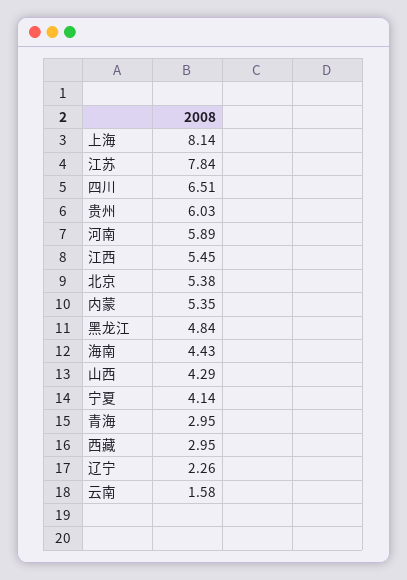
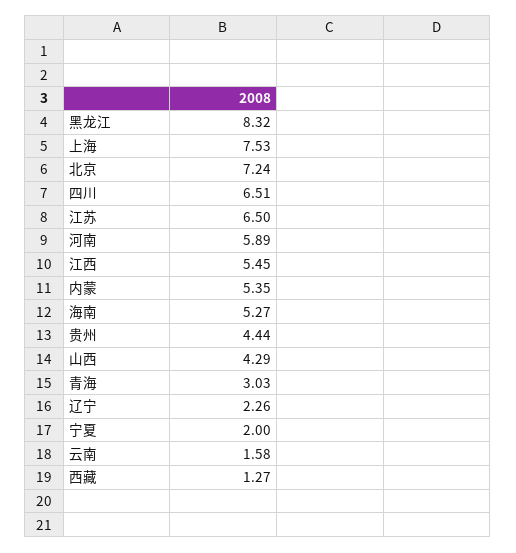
  {
-   "上海": 8.14,
+   "上海": 7.53,
-   "江苏": 7.84,
+   "江苏": 6.5,
    "四川": 6.51,
-   "贵州": 6.03,
+   "贵州": 4.44,
    "河南": 5.89,
    "江西": 5.45,
-   "北京": 5.38,
+   "北京": 7.24,
    "内蒙": 5.35,
-   "黑龙江": 4.84,
+   "黑龙江": 8.32,
-   "海南": 4.43,
+   "海南": 5.27,
    "山西": 4.29,
-   "宁夏": 4.14,
+   "宁夏": 2,
-   "青海": 2.95,
+   "青海": 3.03,
-   "西藏": 2.95,
+   "西藏": 1.27,
    "辽宁": 2.26,
    "云南": 1.58
  }

